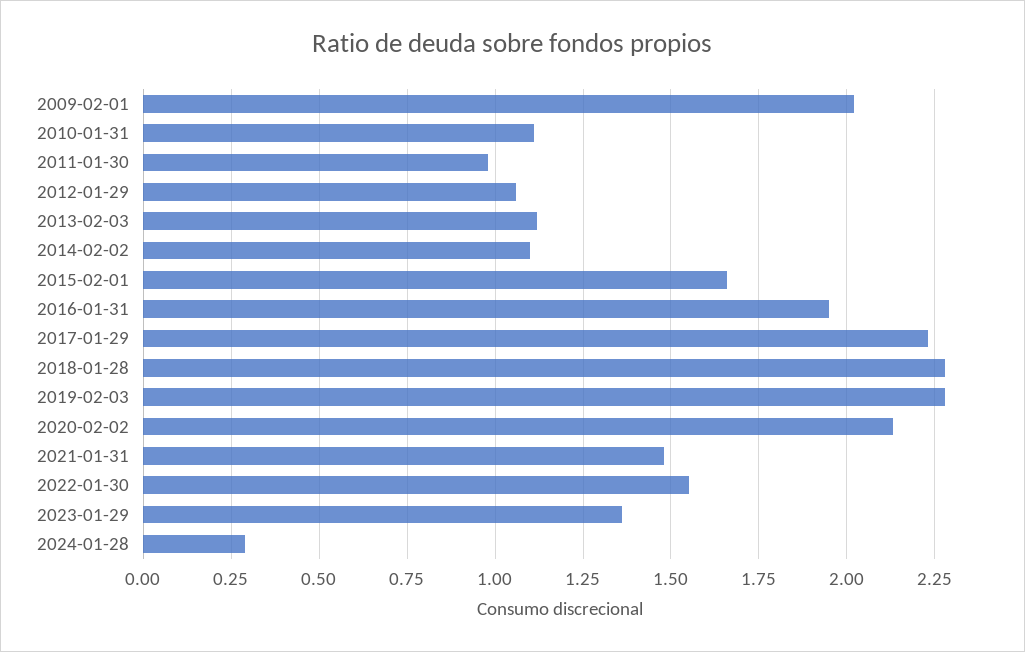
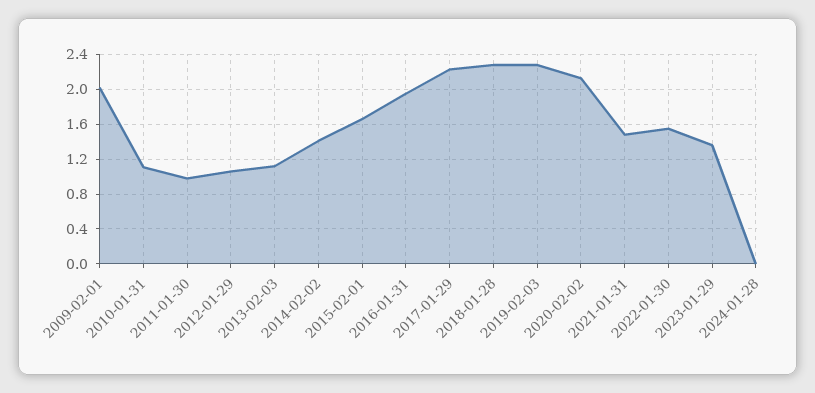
  {
    "2009-02-01": 2,
    "2010-01-31": 1.1,
    "2011-01-30": 1,
    "2012-01-29": 1.05,
    "2013-02-03": 1.1,
-   "2014-02-02": 1.1,
+   "2014-02-02": 1.4,
    "2015-02-01": 1.65,
    "2016-01-31": 1.95,
    "2017-01-29": 2.25,
    "2018-01-28": 2.3,
    "2019-02-03": 2.3,
    "2020-02-02": 2.15,
    "2021-01-31": 1.5,
    "2022-01-30": 1.55,
    "2023-01-29": 1.35,
-   "2024-01-28": 0.3
+   "2024-01-28": 0
  }

